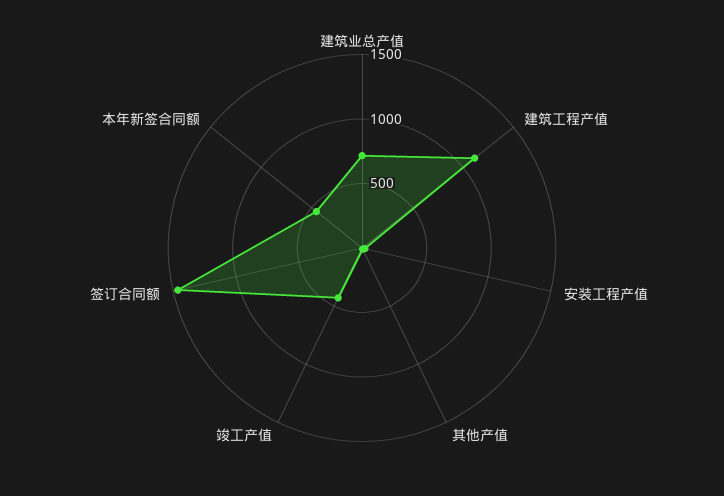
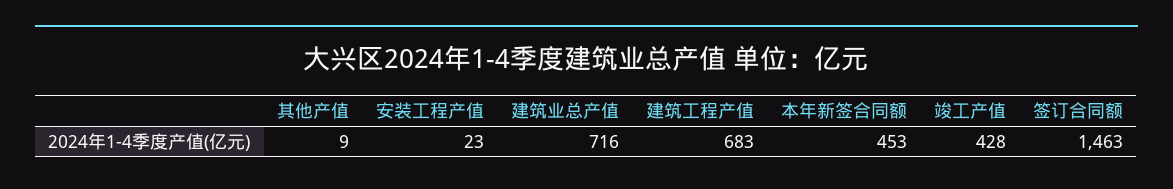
  {
    "建筑业总产值": 716,
-   "建筑工程产值": 1100,
+   "建筑工程产值": 683,
    "安装工程产值": 23,
    "其他产值": 9,
    "竣工产值": 428,
    "签订合同额": 1463,
    "本年新签合同额": 453
  }

